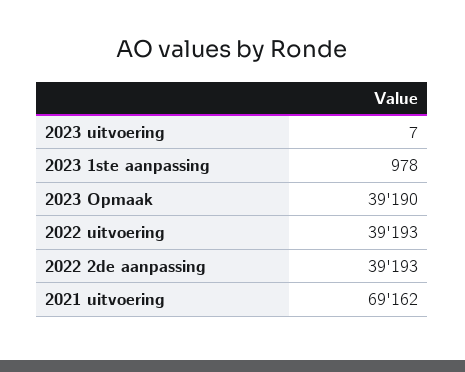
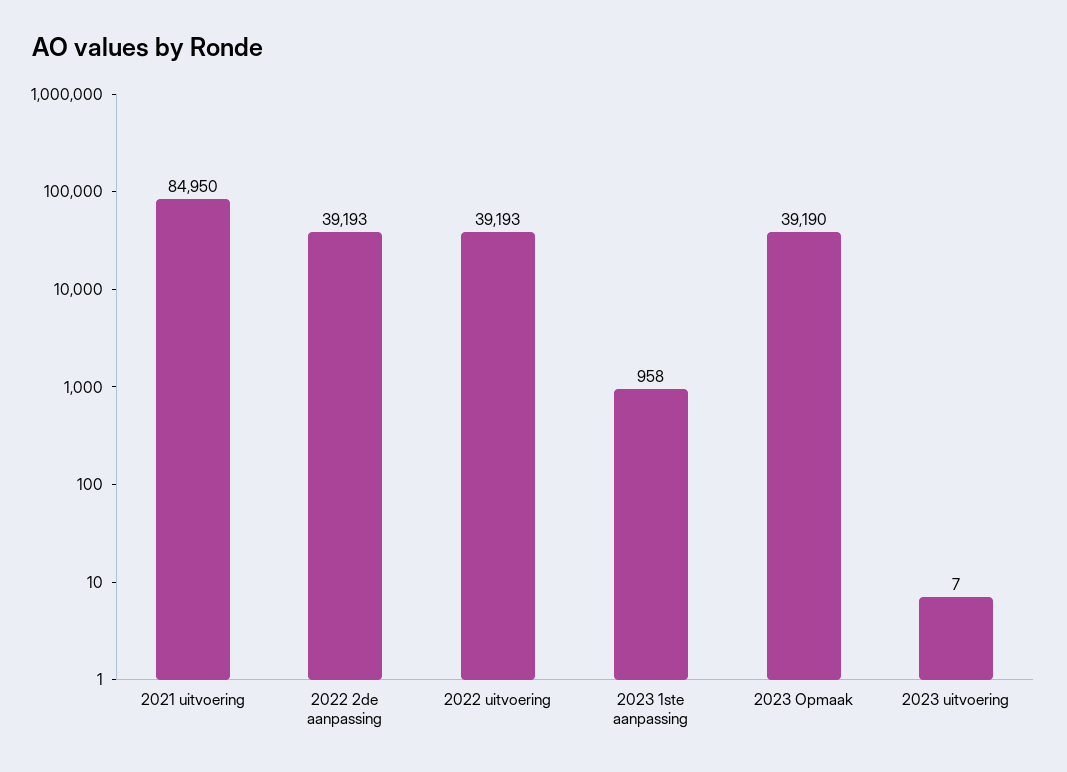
  {
    "2023 uitvoering": 7,
-   "2023 1ste aanpassing": 978,
+   "2023 1ste aanpassing": 958,
    "2023 Opmaak": 39190,
    "2022 uitvoering": 39193,
    "2022 2de aanpassing": 39193,
-   "2021 uitvoering": 69162
+   "2021 uitvoering": 84950
  }

